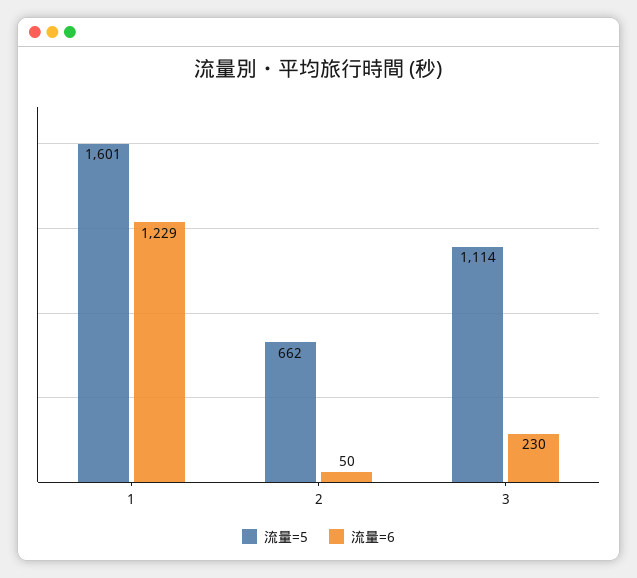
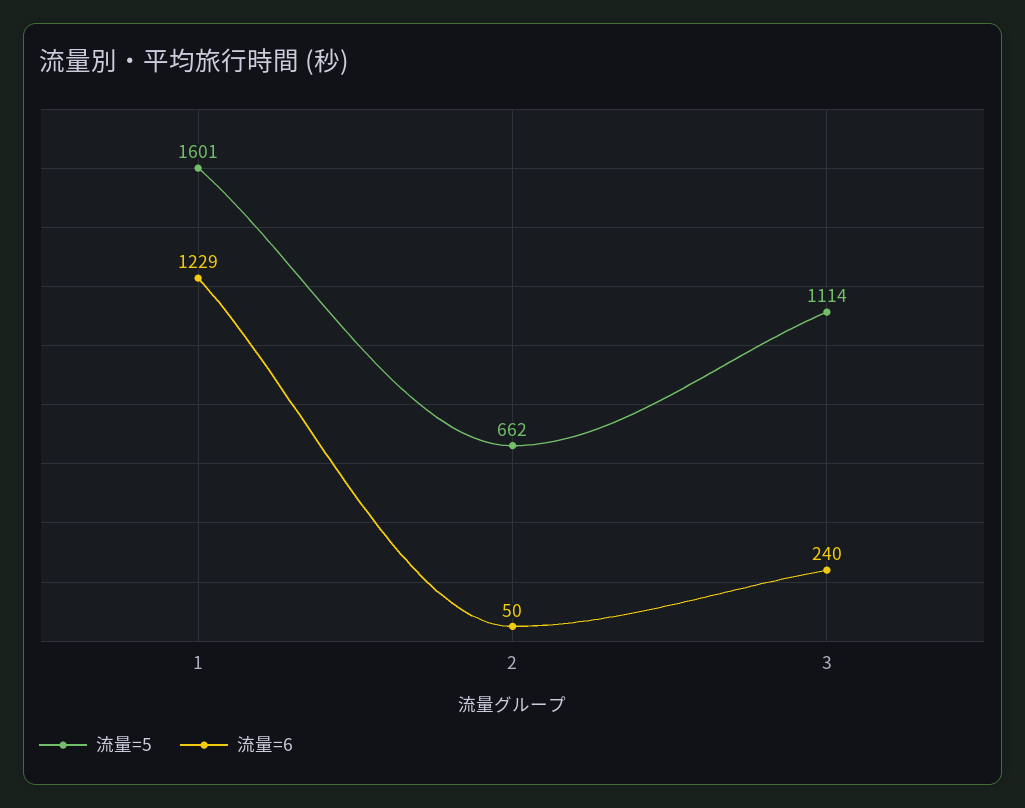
  {
    "流量=5": {
      "1": 1601,
      "2": 662,
      "3": 1114
    },
    "流量=6": {
      "1": 1229,
      "2": 50,
-     "3": 230
+     "3": 240
    }
  }

